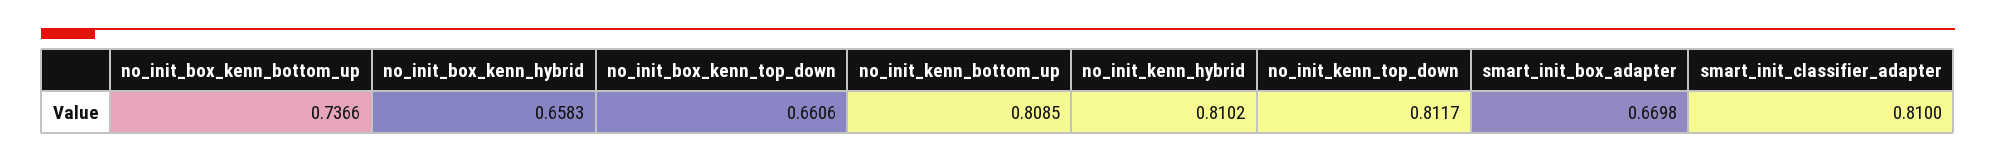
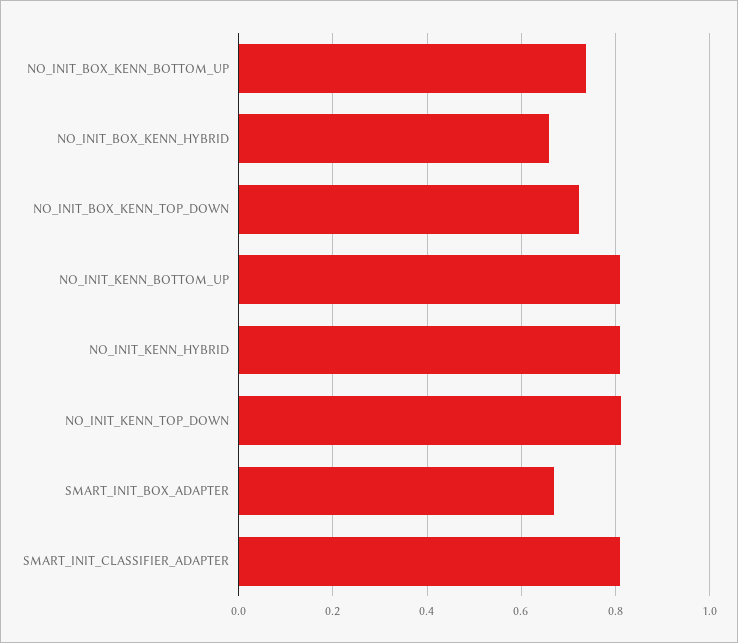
  {
    "no_init_box_kenn_bottom_up": 0.7366,
    "no_init_box_kenn_hybrid": 0.6583,
-   "no_init_box_kenn_top_down": 0.6606,
+   "no_init_box_kenn_top_down": 0.72,
    "no_init_kenn_bottom_up": 0.8085,
    "no_init_kenn_hybrid": 0.8102,
    "no_init_kenn_top_down": 0.8117,
    "smart_init_box_adapter": 0.6698,
    "smart_init_classifier_adapter": 0.81
  }

